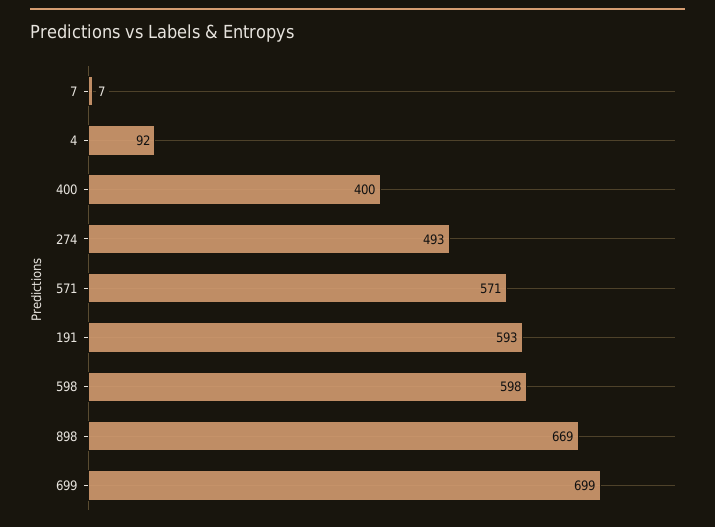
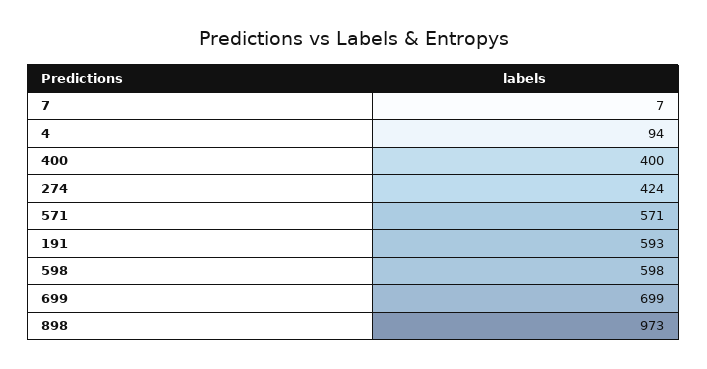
  {
    "7": 7,
-   "4": 92,
+   "4": 94,
    "400": 400,
-   "274": 493,
+   "274": 424,
    "571": 571,
    "191": 593,
    "598": 598,
-   "898": 669,
+   "898": 973,
    "699": 699
  }

